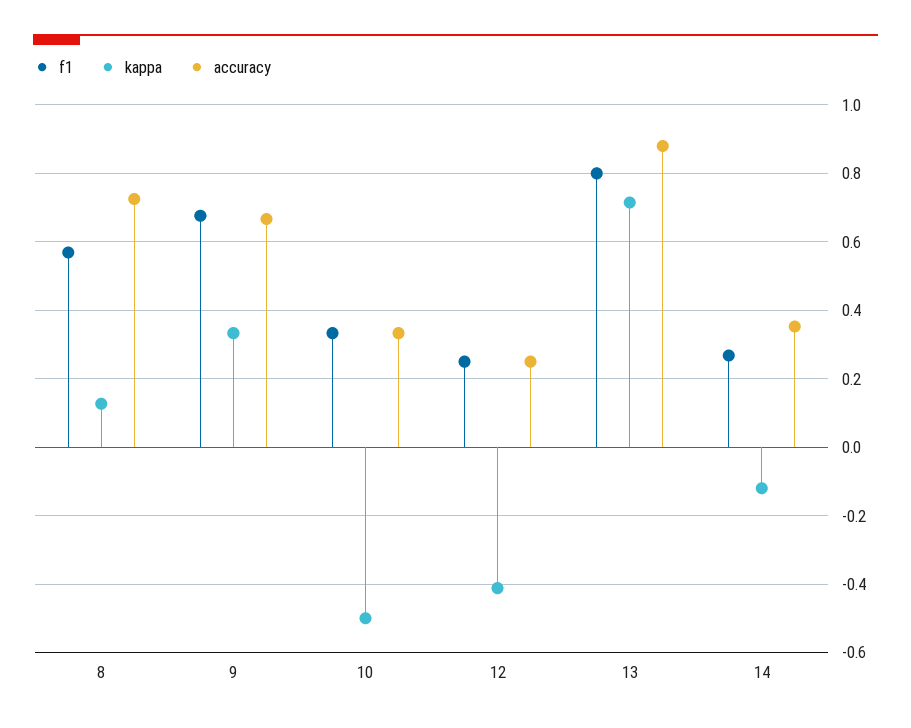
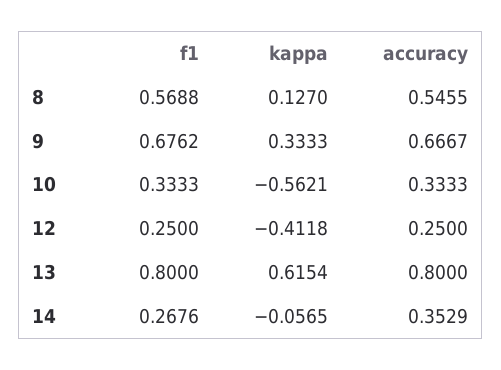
  {
    "f1": {
      "8": 0.5688,
      "9": 0.6762,
      "10": 0.3333,
      "12": 0.25,
      "13": 0.8,
      "14": 0.2676
    },
    "kappa": {
      "8": 0.127,
      "9": 0.3333,
-     "10": -0.5,
+     "10": -0.5621,
      "12": -0.4118,
-     "13": 0.72,
+     "13": 0.6154,
-     "14": -0.12
+     "14": -0.0565
    },
    "accuracy": {
-     "8": 0.72,
+     "8": 0.5455,
      "9": 0.6667,
      "10": 0.3333,
      "12": 0.25,
-     "13": 0.88,
+     "13": 0.8,
      "14": 0.3529
    }
  }

